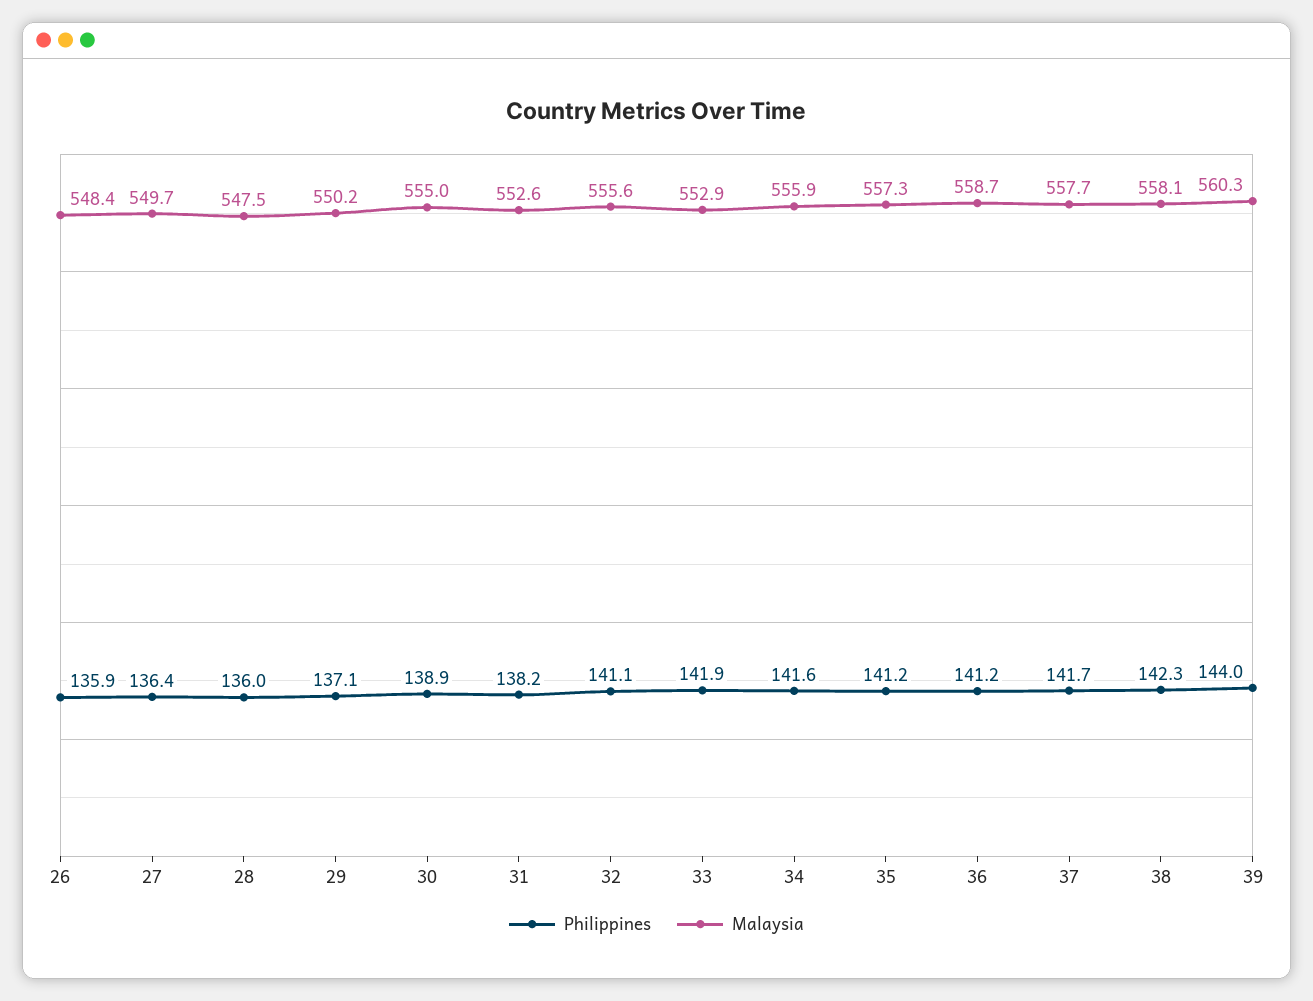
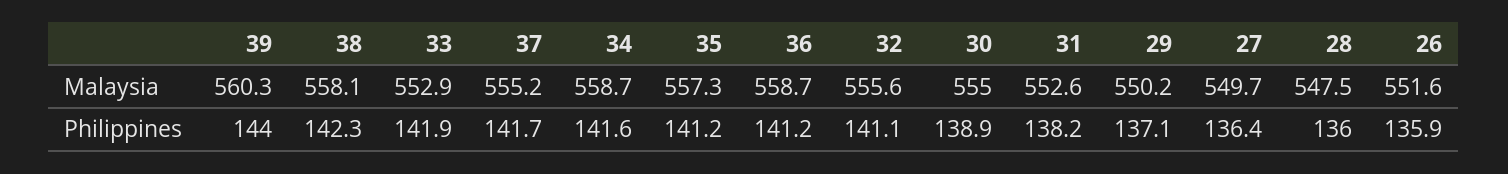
  {
    "Philippines": {
      "26": 135.9,
      "27": 136.4,
      "28": 136,
      "29": 137.1,
      "30": 138.9,
      "31": 138.2,
      "32": 141.1,
      "33": 141.9,
      "34": 141.6,
      "35": 141.2,
      "36": 141.2,
      "37": 141.7,
      "38": 142.3,
      "39": 144
    },
    "Malaysia": {
-     "26": 548.4,
+     "26": 551.6,
      "27": 549.7,
      "28": 547.5,
      "29": 550.2,
      "30": 555,
      "31": 552.6,
      "32": 555.6,
      "33": 552.9,
-     "34": 555.9,
+     "34": 558.7,
      "35": 557.3,
      "36": 558.7,
-     "37": 557.7,
+     "37": 555.2,
      "38": 558.1,
      "39": 560.3
    }
  }

